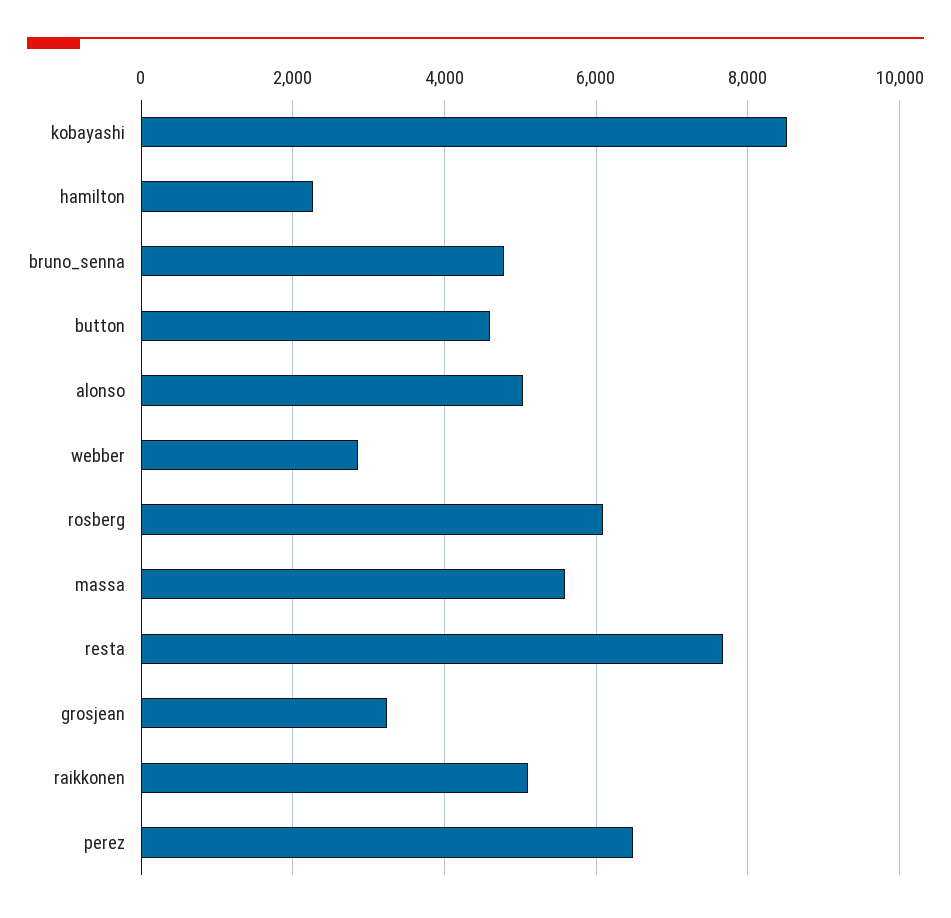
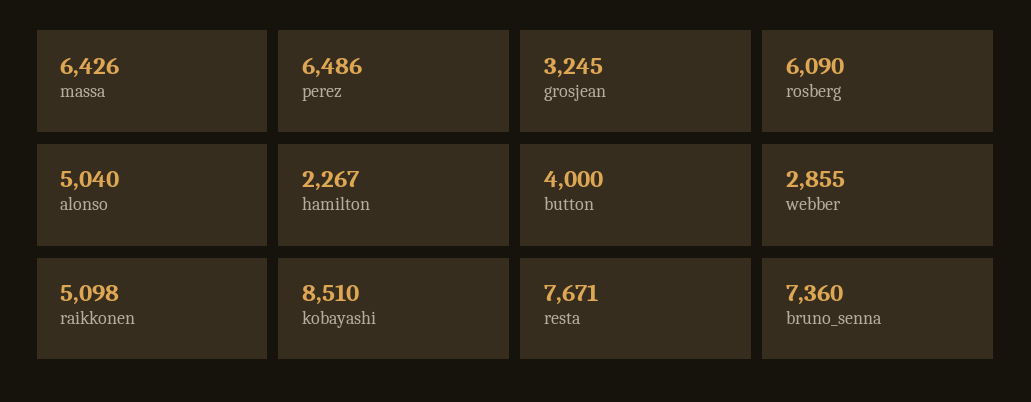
  {
    "kobayashi": 8510,
    "hamilton": 2267,
-   "bruno_senna": 4800,
+   "bruno_senna": 7360,
-   "button": 4600,
+   "button": 4000,
    "alonso": 5040,
    "webber": 2855,
    "rosberg": 6090,
-   "massa": 5600,
+   "massa": 6426,
    "resta": 7671,
    "grosjean": 3245,
    "raikkonen": 5098,
    "perez": 6486
  }

